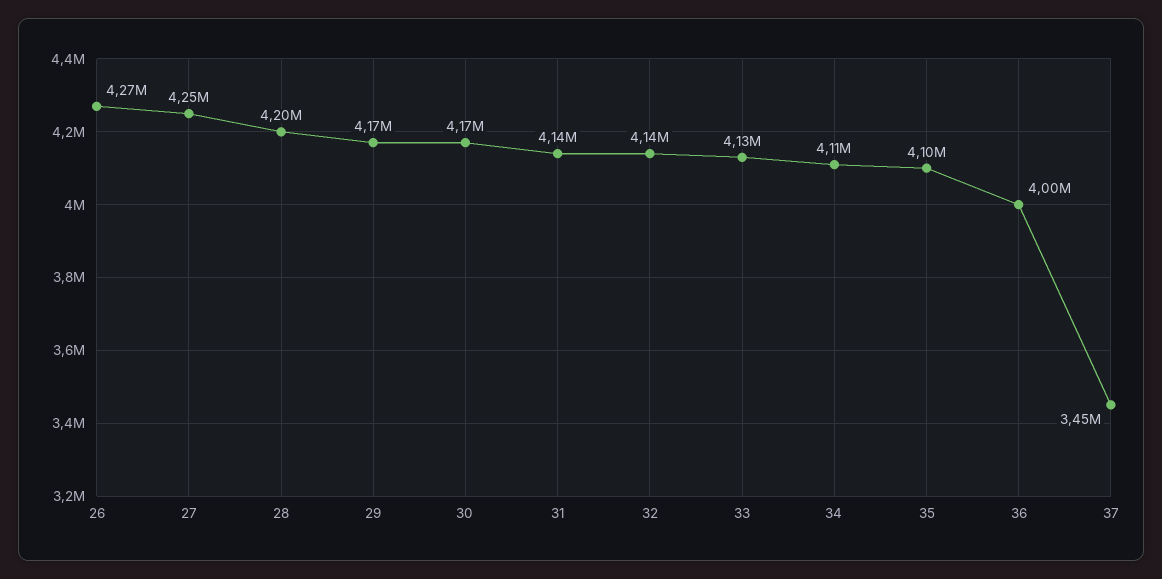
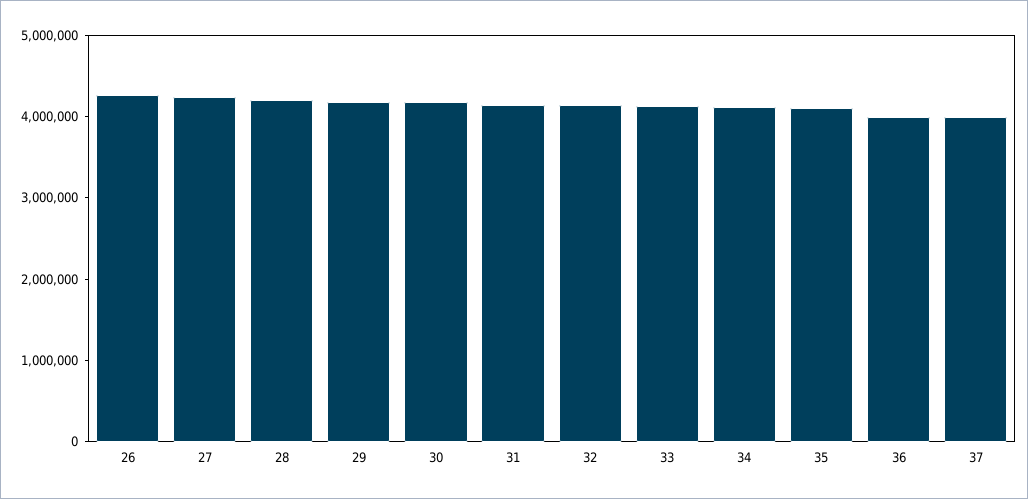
  {
    "26": 4270000,
    "27": 4250000,
    "28": 4200000,
    "29": 4170000,
    "30": 4170000,
    "31": 4140000,
    "32": 4140000,
    "33": 4130000,
    "34": 4110000,
    "35": 4100000,
    "36": 4000000,
-   "37": 3450000
+   "37": 4000000
  }

